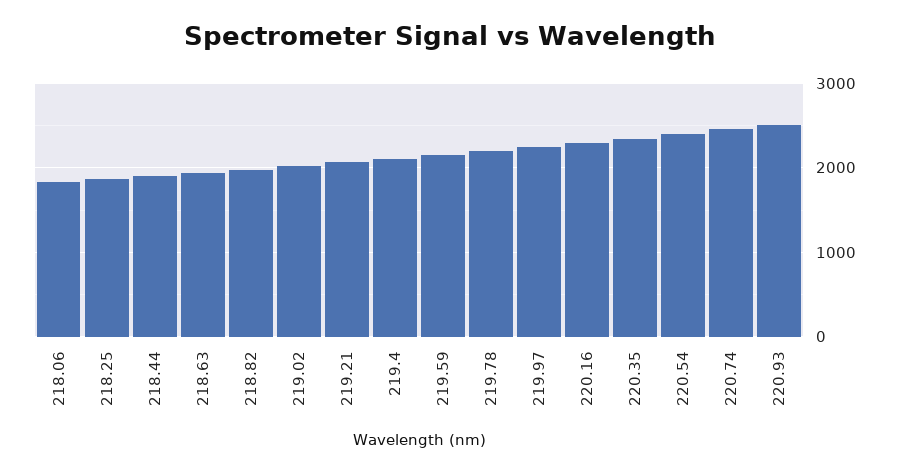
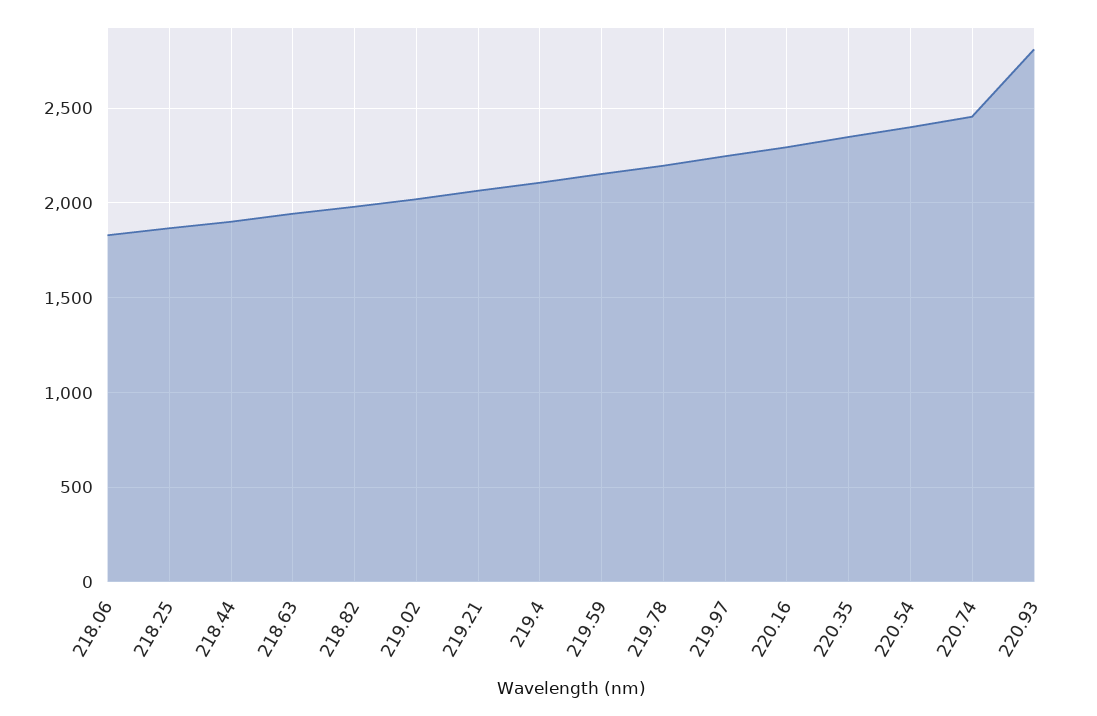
  {
    "218.06": 1850,
    "218.25": 1850,
    "218.44": 1900,
    "218.63": 1950,
    "218.82": 2000,
    "219.02": 2000,
    "219.21": 2050,
    "219.4": 2100,
    "219.59": 2150,
    "219.78": 2200,
    "219.97": 2250,
    "220.16": 2300,
    "220.35": 2350,
    "220.54": 2400,
    "220.74": 2450,
-   "220.93": 2500
+   "220.93": 2800
  }

